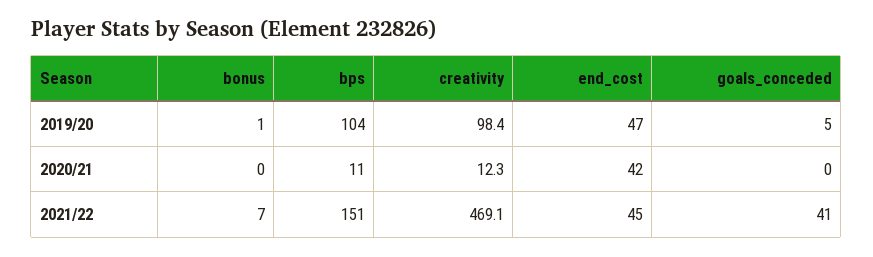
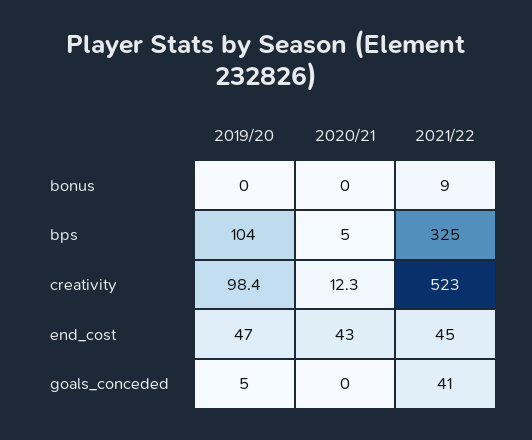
  {
    "bonus": {
-     "2019/20": 1,
+     "2019/20": 0,
      "2020/21": 0,
-     "2021/22": 7
+     "2021/22": 9
    },
    "bps": {
      "2019/20": 104,
-     "2020/21": 11,
+     "2020/21": 5,
-     "2021/22": 151
+     "2021/22": 325
    },
    "creativity": {
      "2019/20": 98.4,
      "2020/21": 12.3,
-     "2021/22": 469.1
+     "2021/22": 523
    },
    "end_cost": {
      "2019/20": 47,
-     "2020/21": 42,
+     "2020/21": 43,
      "2021/22": 45
    },
    "goals_conceded": {
      "2019/20": 5,
      "2020/21": 0,
      "2021/22": 41
    }
  }

